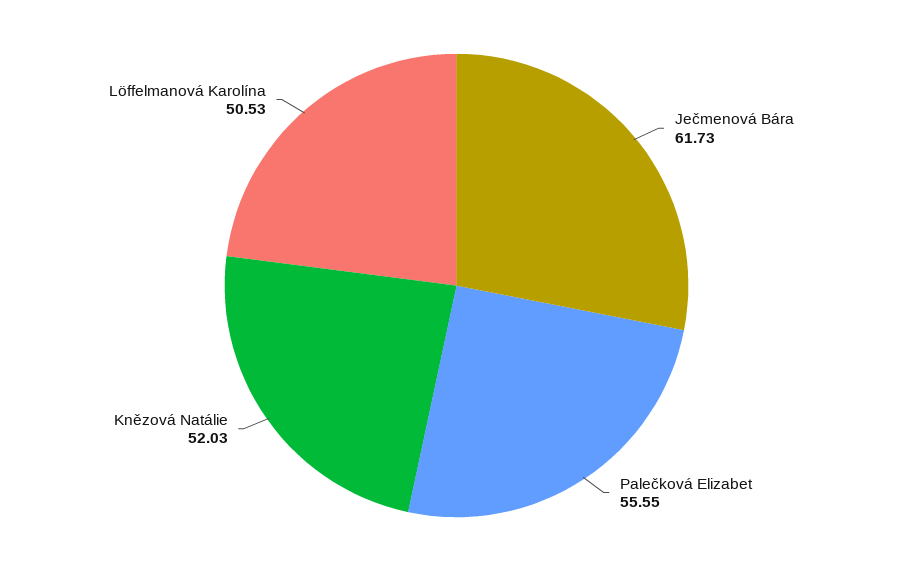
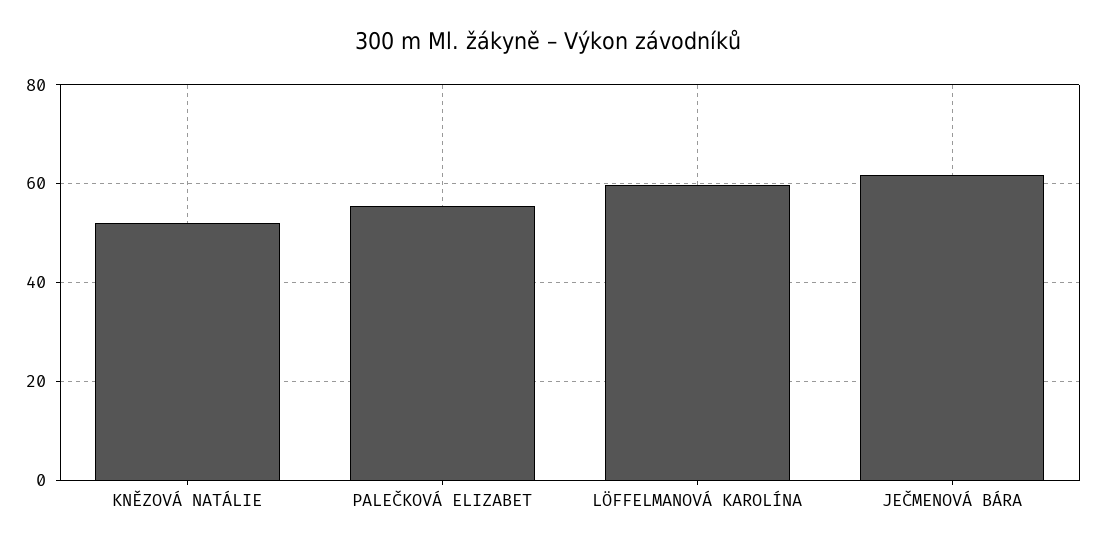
  {
    "Ječmenová Bára": 61.73,
    "Palečková Elizabet": 55.55,
    "Knězová Natálie": 52.03,
-   "Löffelmanová Karolína": 50.53
+   "Löffelmanová Karolína": 60
  }

